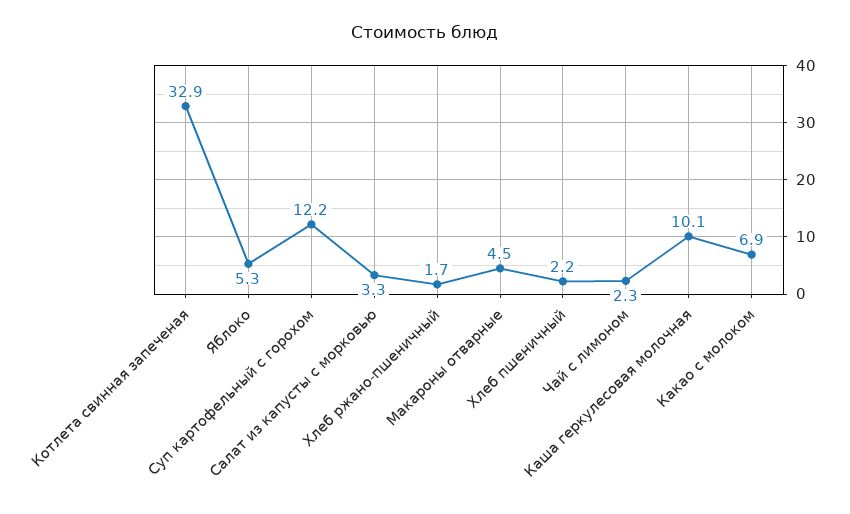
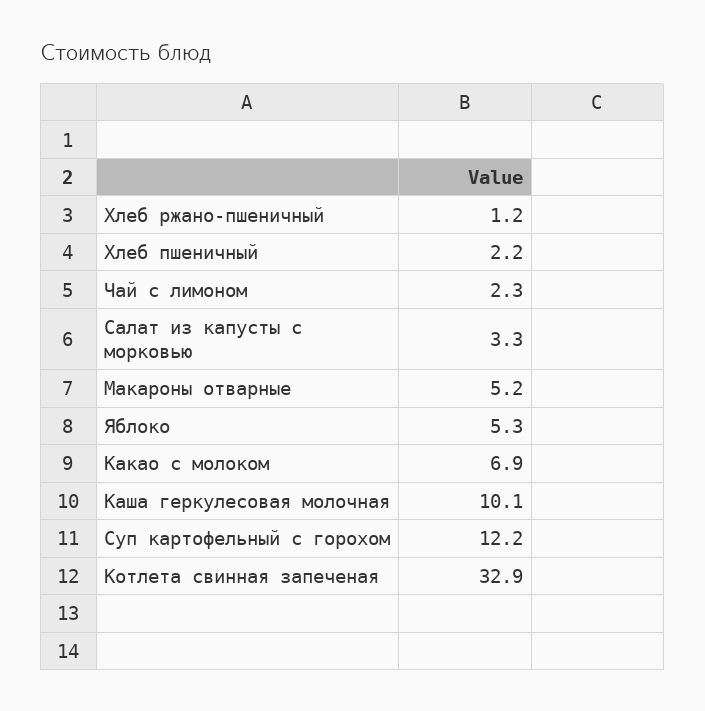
  {
    "Котлета свинная запеченая": 32.9,
    "Яблоко": 5.3,
    "Суп картофельный с горохом": 12.2,
    "Салат из капусты с морковью": 3.3,
-   "Хлеб ржано-пшеничный": 1.7,
+   "Хлеб ржано-пшеничный": 1.2,
-   "Макароны отварные": 4.5,
+   "Макароны отварные": 5.2,
    "Хлеб пшеничный": 2.2,
    "Чай с лимоном": 2.3,
    "Каша геркулесовая молочная": 10.1,
    "Какао с молоком": 6.9
  }

